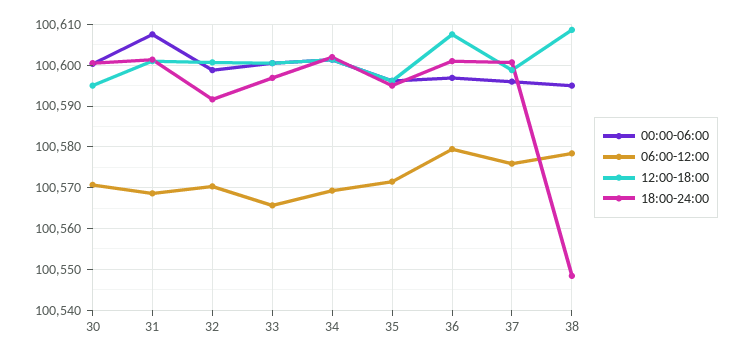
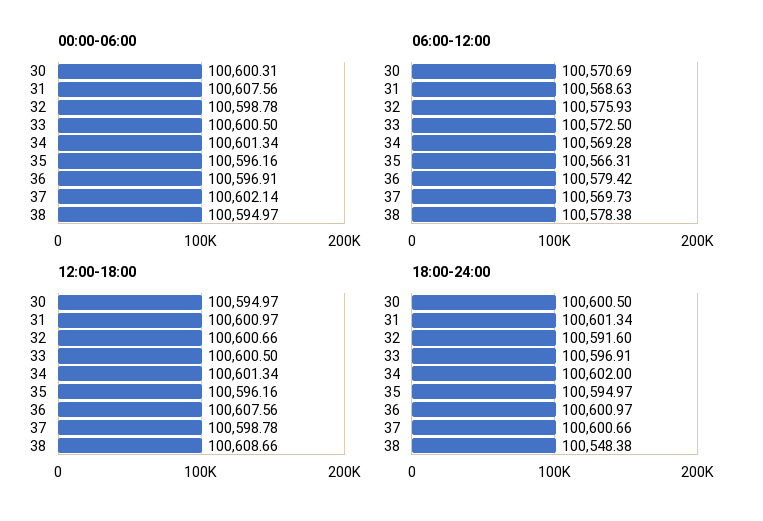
  {
    "00:00-06:00": {
      "30": 100600.31,
      "31": 100607.56,
      "32": 100598.78,
      "33": 100600.5,
      "34": 100601.34,
      "35": 100596.16,
      "36": 100596.91,
-     "37": 100596,
+     "37": 100602.14,
      "38": 100594.97
    },
    "06:00-12:00": {
      "30": 100570.69,
      "31": 100568.63,
-     "32": 100570,
+     "32": 100575.93,
-     "33": 100566,
+     "33": 100572.5,
      "34": 100569.28,
-     "35": 100572,
+     "35": 100566.31,
      "36": 100579.42,
-     "37": 100576,
+     "37": 100569.73,
      "38": 100578.38
    },
    "12:00-18:00": {
      "30": 100594.97,
      "31": 100600.97,
      "32": 100600.66,
      "33": 100600.5,
      "34": 100601.34,
      "35": 100596.16,
      "36": 100607.56,
      "37": 100598.78,
      "38": 100608.66
    },
    "18:00-24:00": {
      "30": 100600.5,
      "31": 100601.34,
      "32": 100591.6,
      "33": 100596.91,
      "34": 100602,
      "35": 100594.97,
      "36": 100600.97,
      "37": 100600.66,
      "38": 100548.38
    }
  }

